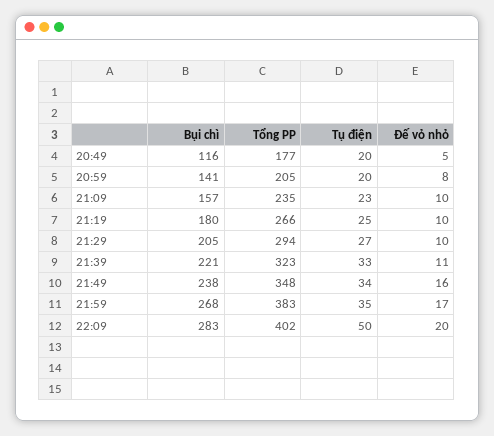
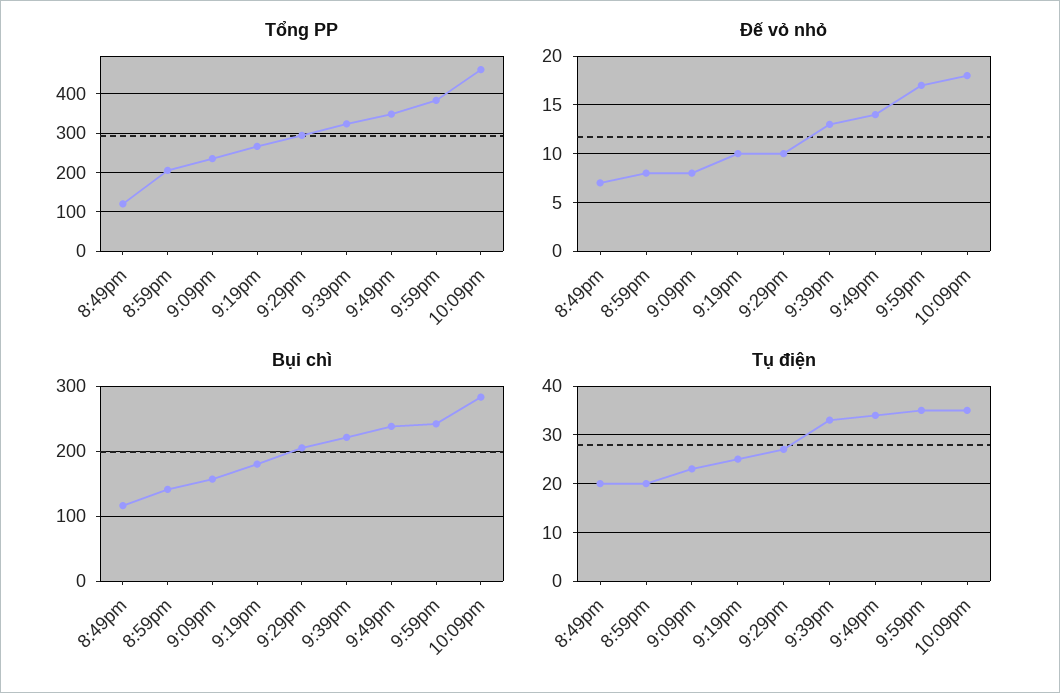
  {
    "Bụi chì": {
      "20:49": 116,
      "20:59": 141,
      "21:09": 157,
      "21:19": 180,
      "21:29": 205,
      "21:39": 221,
      "21:49": 238,
-     "21:59": 268,
+     "21:59": 240,
      "22:09": 283
    },
    "Tổng PP": {
-     "20:49": 177,
+     "20:49": 120,
      "20:59": 205,
      "21:09": 235,
      "21:19": 266,
      "21:29": 294,
      "21:39": 323,
      "21:49": 348,
      "21:59": 383,
-     "22:09": 402
+     "22:09": 460
    },
    "Tụ điện": {
      "20:49": 20,
      "20:59": 20,
      "21:09": 23,
      "21:19": 25,
      "21:29": 27,
      "21:39": 33,
      "21:49": 34,
      "21:59": 35,
-     "22:09": 50
+     "22:09": 35
    },
    "Đế vỏ nhỏ": {
-     "20:49": 5,
+     "20:49": 7,
      "20:59": 8,
-     "21:09": 10,
+     "21:09": 8,
      "21:19": 10,
      "21:29": 10,
-     "21:39": 11,
+     "21:39": 13,
-     "21:49": 16,
+     "21:49": 14,
      "21:59": 17,
-     "22:09": 20
+     "22:09": 18
    }
  }

